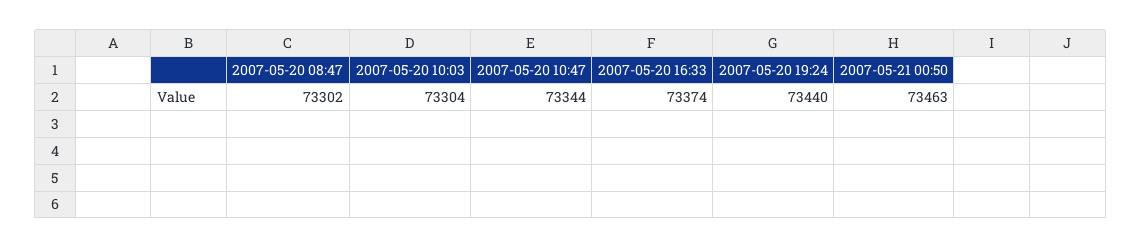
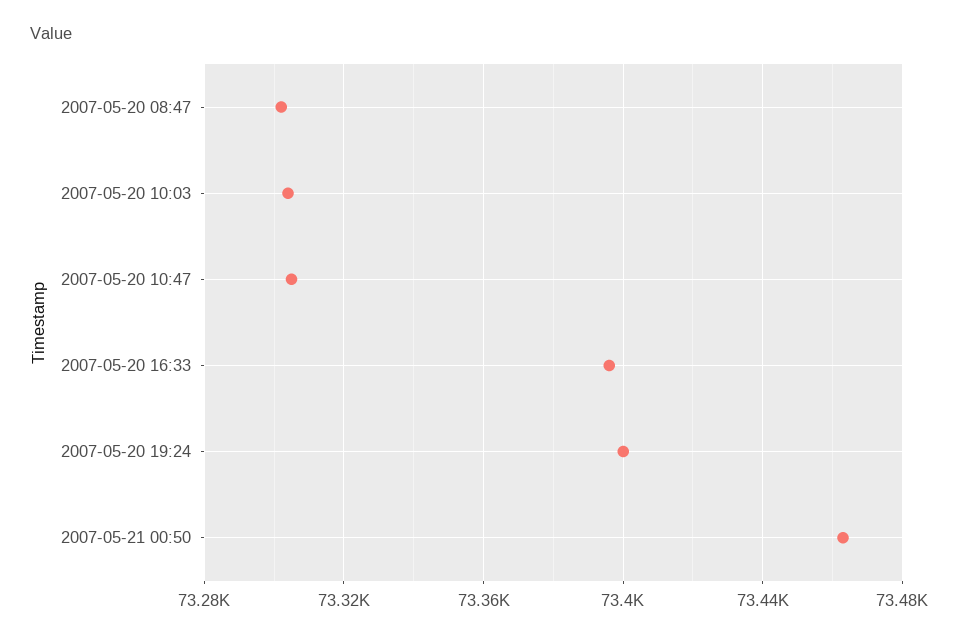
  {
    "2007-05-20 08:47": 73302,
    "2007-05-20 10:03": 73304,
-   "2007-05-20 10:47": 73344,
+   "2007-05-20 10:47": 73305,
-   "2007-05-20 16:33": 73374,
+   "2007-05-20 16:33": 73395,
-   "2007-05-20 19:24": 73440,
+   "2007-05-20 19:24": 73400,
    "2007-05-21 00:50": 73463
  }

